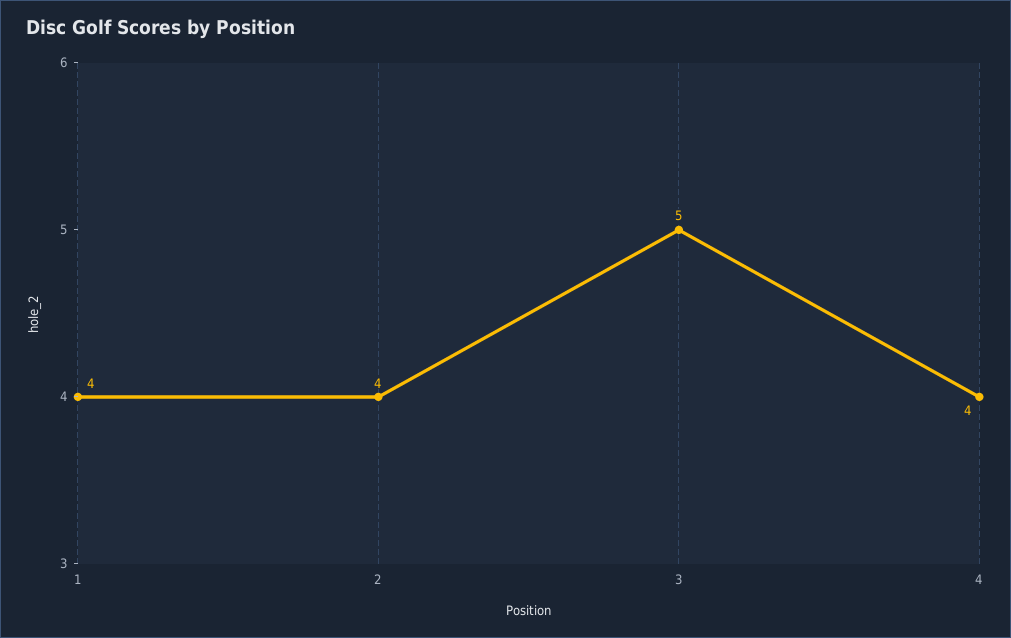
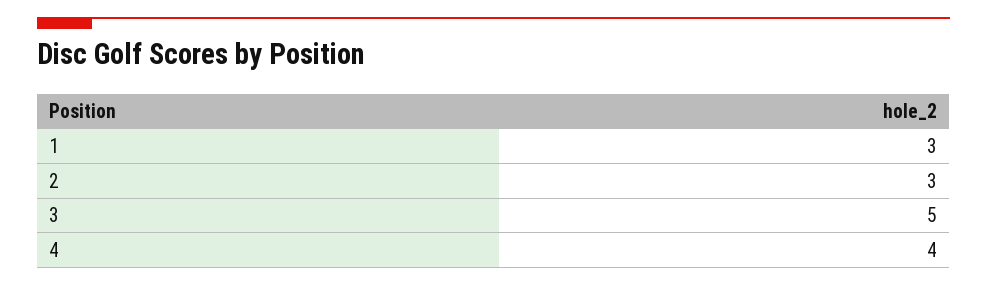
  {
-   "1": 4,
+   "1": 3,
-   "2": 4,
+   "2": 3,
    "3": 5,
    "4": 4
  }

